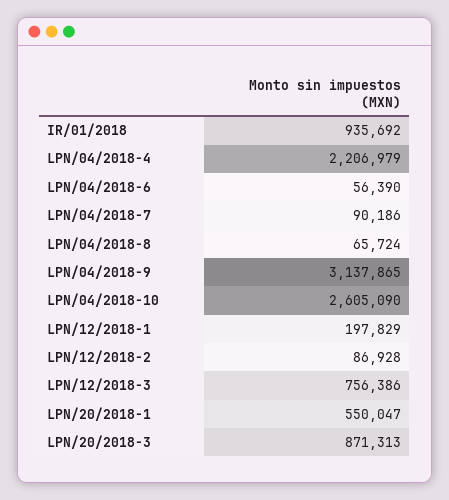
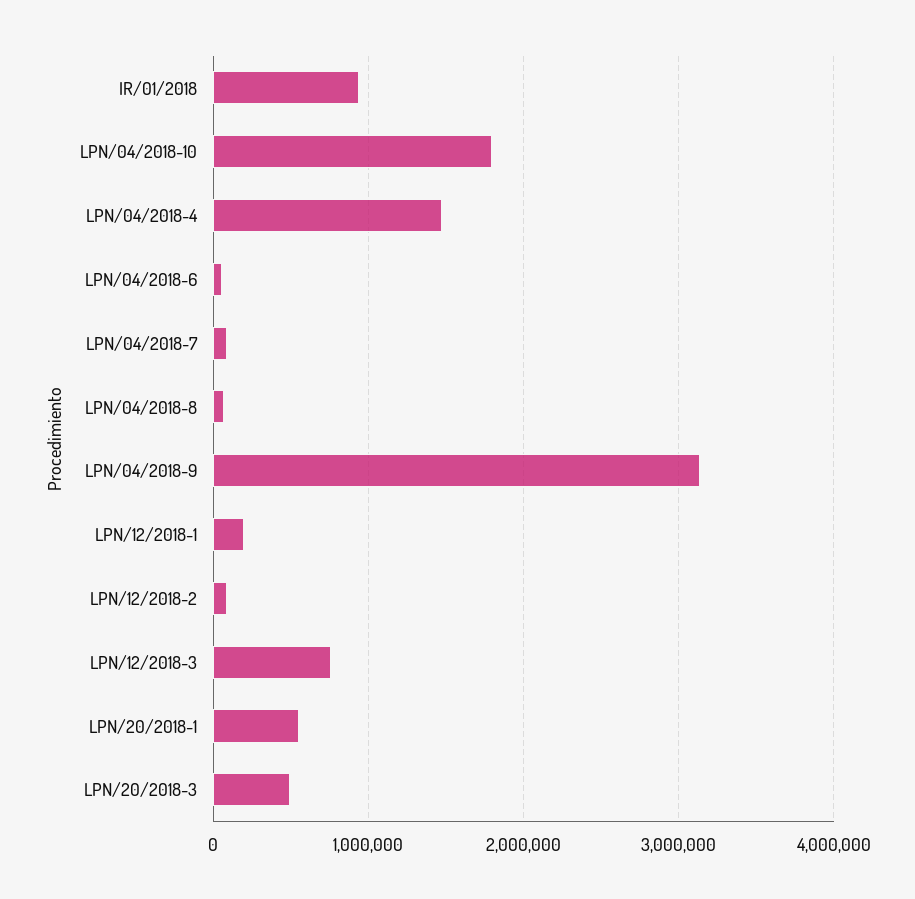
  {
    "IR/01/2018": 935692,
-   "LPN/04/2018-4": 2206979,
+   "LPN/04/2018-4": 1500000,
    "LPN/04/2018-6": 56390,
    "LPN/04/2018-7": 90186,
    "LPN/04/2018-8": 65724,
    "LPN/04/2018-9": 3137865,
-   "LPN/04/2018-10": 2605090,
+   "LPN/04/2018-10": 1800000,
    "LPN/12/2018-1": 197829,
    "LPN/12/2018-2": 86928,
    "LPN/12/2018-3": 756386,
    "LPN/20/2018-1": 550047,
-   "LPN/20/2018-3": 871313
+   "LPN/20/2018-3": 500000
  }

